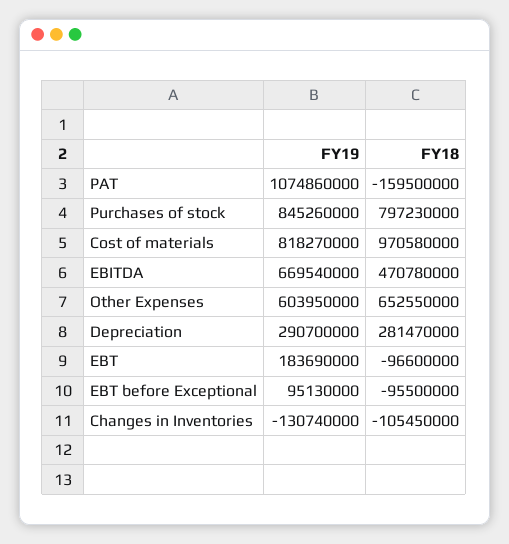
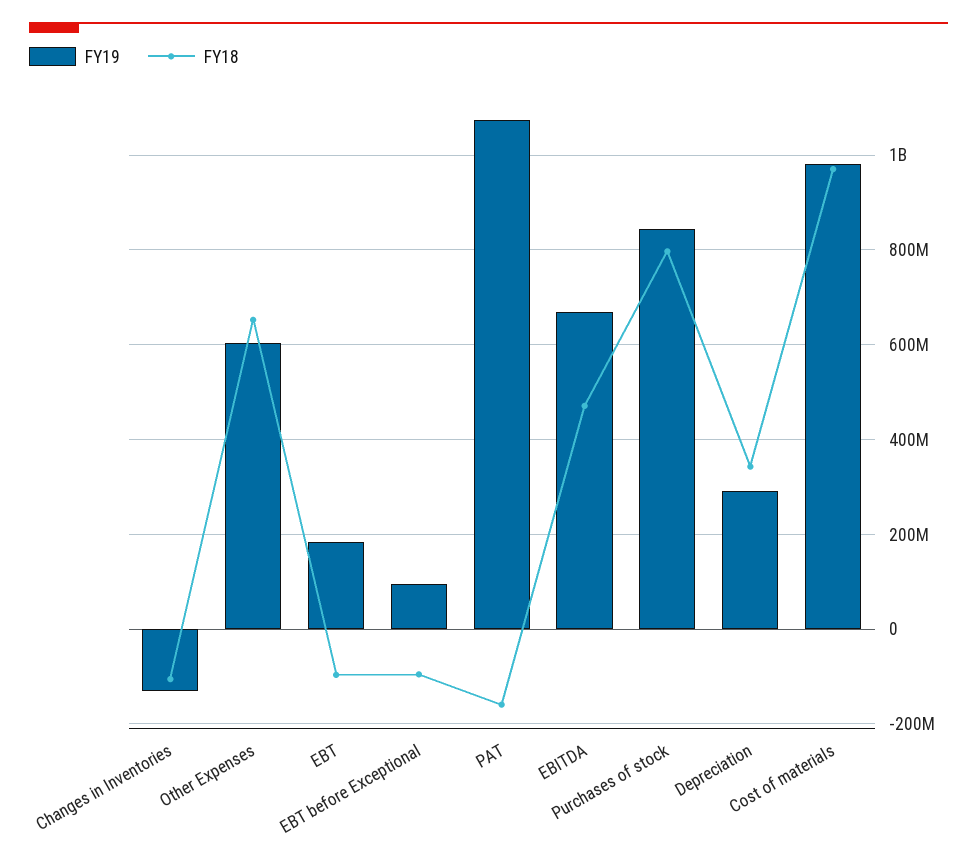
  {
    "FY19": {
      "PAT": 1074860000,
      "Purchases of stock": 845260000,
-     "Cost of materials": 818270000,
+     "Cost of materials": 980000000,
      "EBITDA": 669540000,
      "Other Expenses": 603950000,
      "Depreciation": 290700000,
      "EBT": 183690000,
      "EBT before Exceptional": 95130000,
      "Changes in Inventories": -130740000
    },
    "FY18": {
      "PAT": -159500000,
      "Purchases of stock": 797230000,
      "Cost of materials": 970580000,
      "EBITDA": 470780000,
      "Other Expenses": 652550000,
-     "Depreciation": 281470000,
+     "Depreciation": 340000000,
      "EBT": -96600000,
      "EBT before Exceptional": -95500000,
      "Changes in Inventories": -105450000
    }
  }

